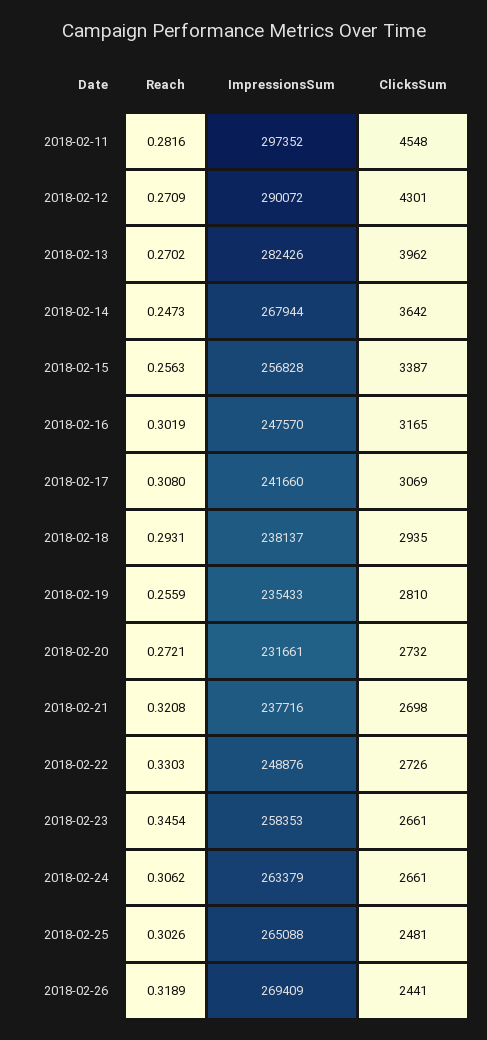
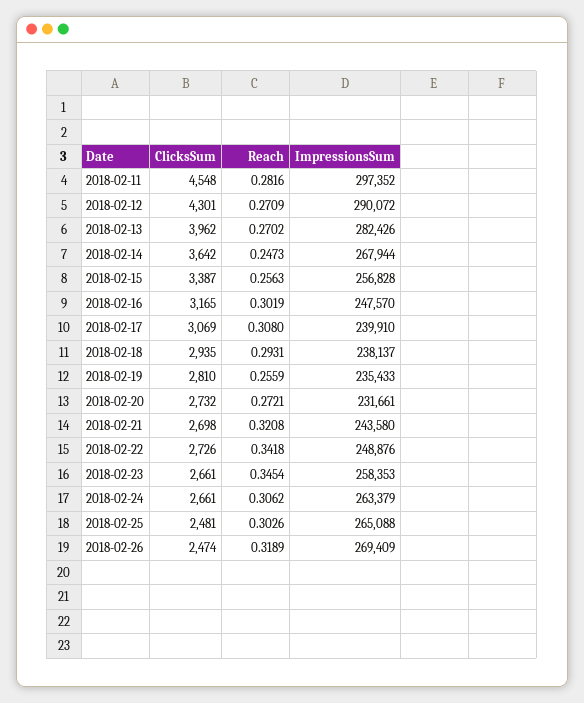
  {
    "Reach": {
      "2018-02-11": 0.2816,
      "2018-02-12": 0.2709,
      "2018-02-13": 0.2702,
      "2018-02-14": 0.2473,
      "2018-02-15": 0.2563,
      "2018-02-16": 0.3019,
      "2018-02-17": 0.308,
      "2018-02-18": 0.2931,
      "2018-02-19": 0.2559,
      "2018-02-20": 0.2721,
      "2018-02-21": 0.3208,
-     "2018-02-22": 0.3303,
+     "2018-02-22": 0.3418,
      "2018-02-23": 0.3454,
      "2018-02-24": 0.3062,
      "2018-02-25": 0.3026,
      "2018-02-26": 0.3189
    },
    "ImpressionsSum": {
      "2018-02-11": 297352,
      "2018-02-12": 290072,
      "2018-02-13": 282426,
      "2018-02-14": 267944,
      "2018-02-15": 256828,
      "2018-02-16": 247570,
-     "2018-02-17": 241660,
+     "2018-02-17": 239910,
      "2018-02-18": 238137,
      "2018-02-19": 235433,
      "2018-02-20": 231661,
-     "2018-02-21": 237716,
+     "2018-02-21": 243580,
      "2018-02-22": 248876,
      "2018-02-23": 258353,
      "2018-02-24": 263379,
      "2018-02-25": 265088,
      "2018-02-26": 269409
    },
    "ClicksSum": {
      "2018-02-11": 4548,
      "2018-02-12": 4301,
      "2018-02-13": 3962,
      "2018-02-14": 3642,
      "2018-02-15": 3387,
      "2018-02-16": 3165,
      "2018-02-17": 3069,
      "2018-02-18": 2935,
      "2018-02-19": 2810,
      "2018-02-20": 2732,
      "2018-02-21": 2698,
      "2018-02-22": 2726,
      "2018-02-23": 2661,
      "2018-02-24": 2661,
      "2018-02-25": 2481,
-     "2018-02-26": 2441
+     "2018-02-26": 2474
    }
  }

